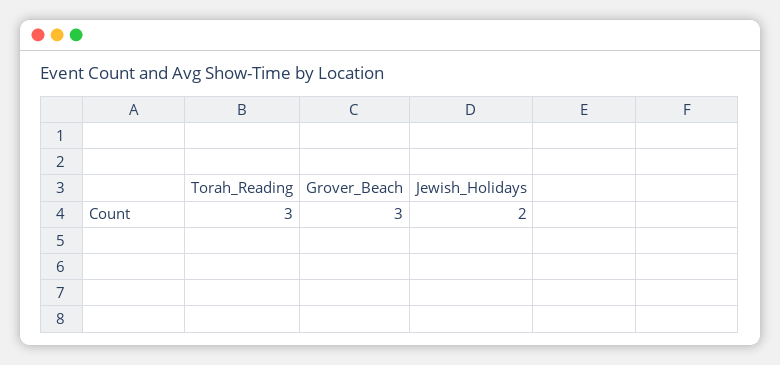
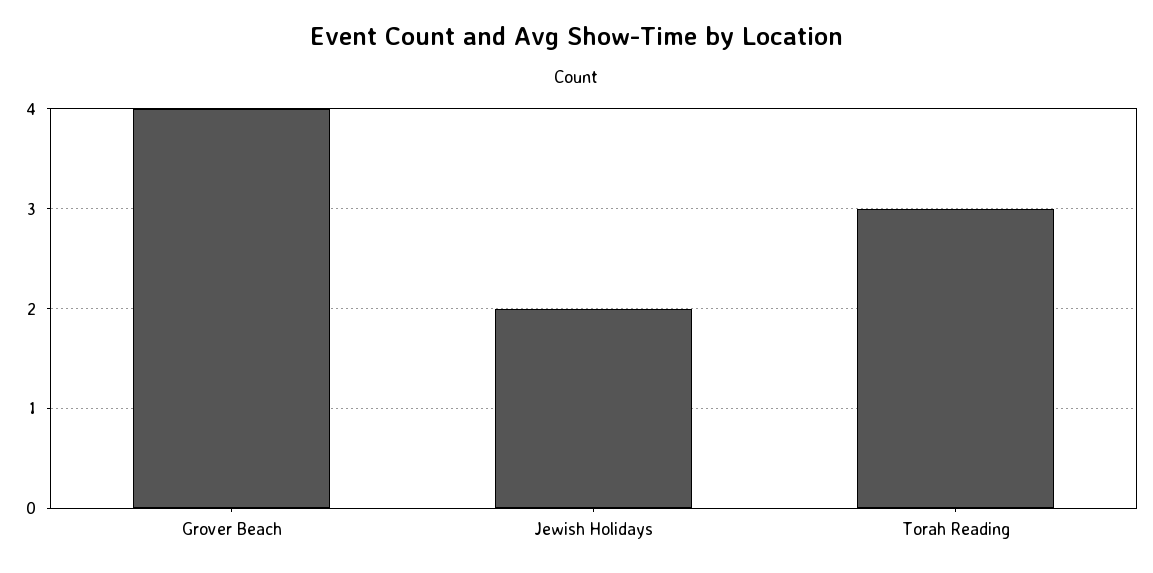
  {
    "Torah_Reading": 3,
-   "Grover_Beach": 3,
+   "Grover_Beach": 4,
    "Jewish_Holidays": 2
  }

